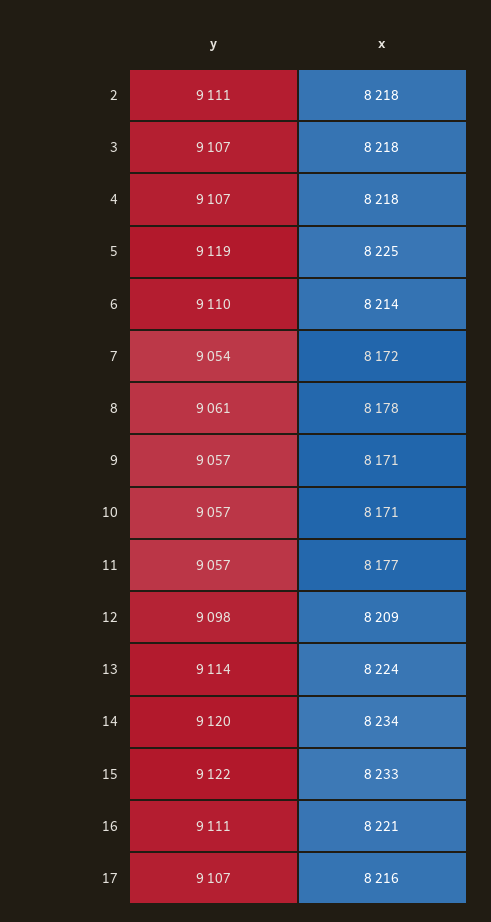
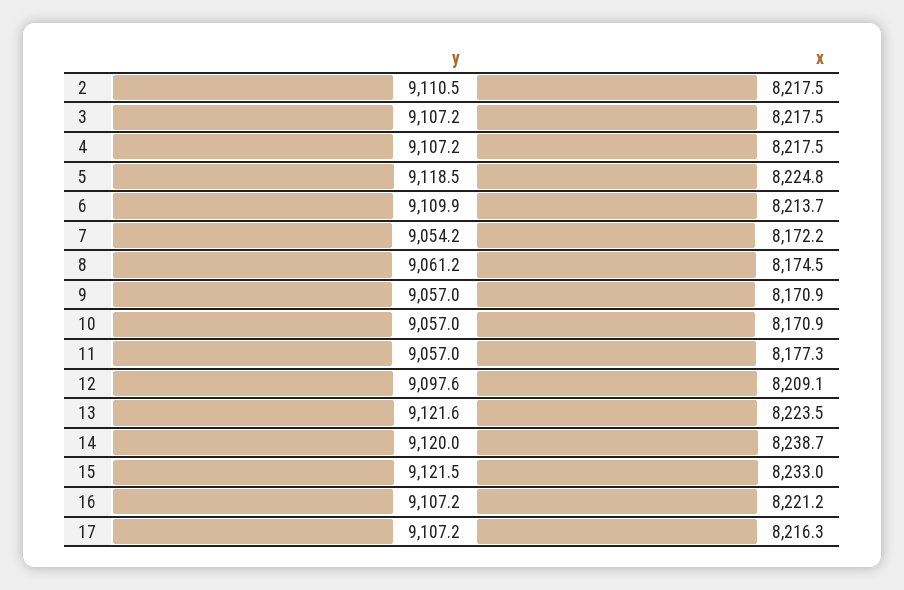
  {
    "y": {
      "2": 9110.5,
      "3": 9107.2,
      "4": 9107.2,
      "5": 9118.5,
      "6": 9109.9,
      "7": 9054.2,
      "8": 9061.2,
      "9": 9057,
      "10": 9057,
      "11": 9057,
      "12": 9097.6,
-     "13": 9114,
+     "13": 9121.6,
      "14": 9120,
      "15": 9121.5,
-     "16": 9111,
+     "16": 9107.2,
      "17": 9107.2
    },
    "x": {
      "2": 8217.5,
      "3": 8217.5,
      "4": 8217.5,
      "5": 8224.8,
      "6": 8213.7,
      "7": 8172.2,
-     "8": 8178,
+     "8": 8174.5,
      "9": 8170.9,
      "10": 8170.9,
      "11": 8177.3,
      "12": 8209.1,
      "13": 8223.5,
-     "14": 8234,
+     "14": 8238.7,
      "15": 8233,
      "16": 8221.2,
      "17": 8216.3
    }
  }

